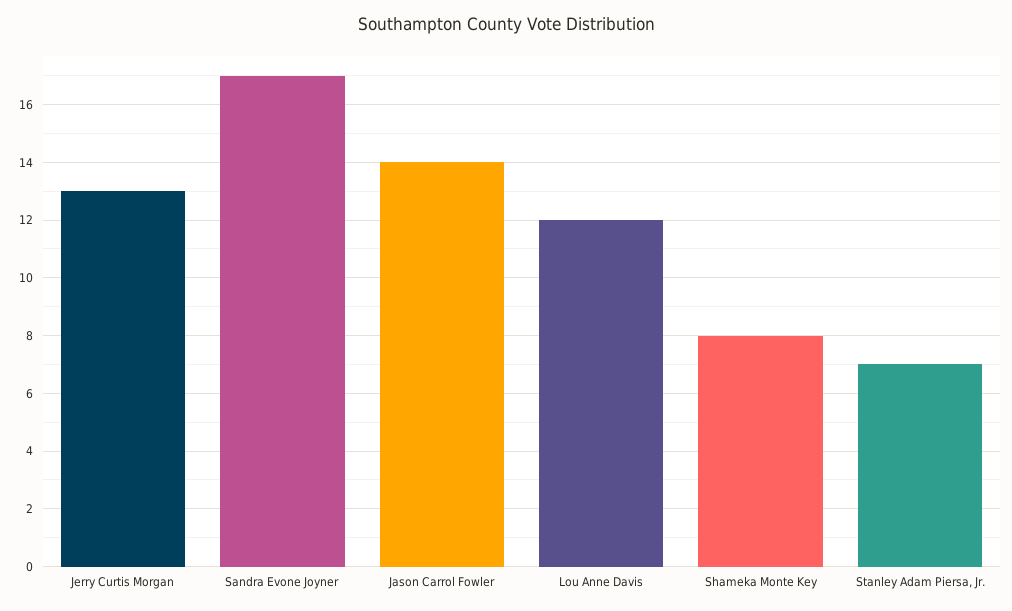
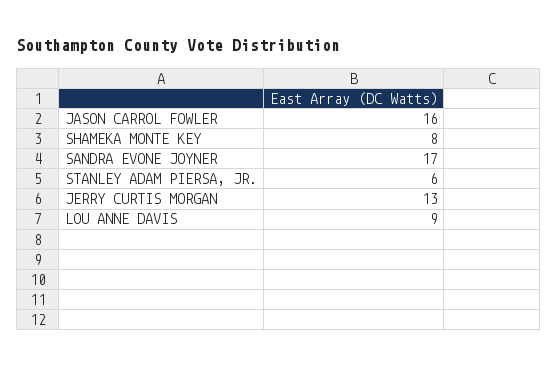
  {
    "Jerry Curtis Morgan": 13,
    "Sandra Evone Joyner": 17,
-   "Jason Carrol Fowler": 14,
+   "Jason Carrol Fowler": 16,
-   "Lou Anne Davis": 12,
+   "Lou Anne Davis": 9,
    "Shameka Monte Key": 8,
-   "Stanley Adam Piersa, Jr.": 7
+   "Stanley Adam Piersa, Jr.": 6
  }

